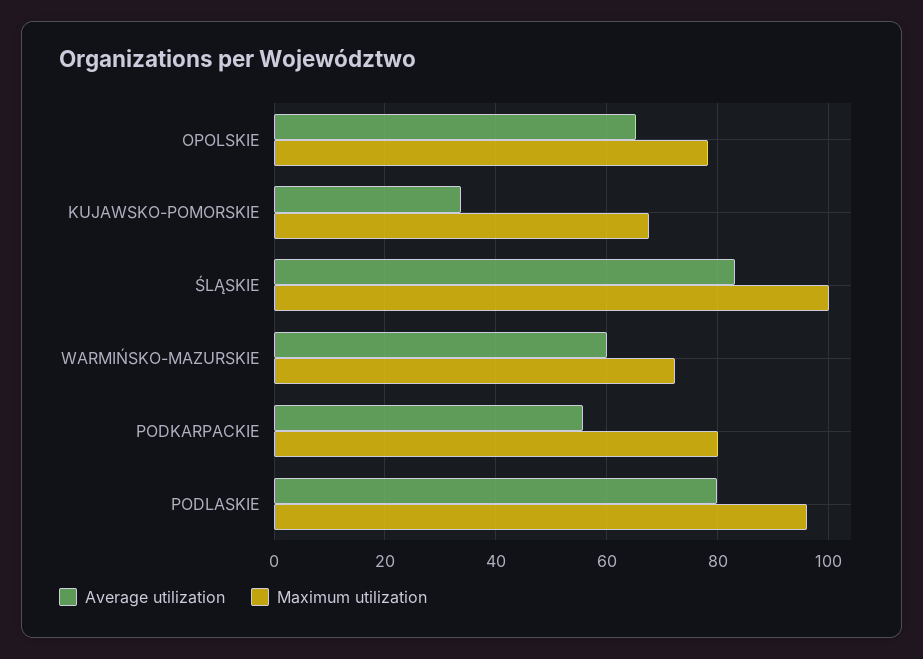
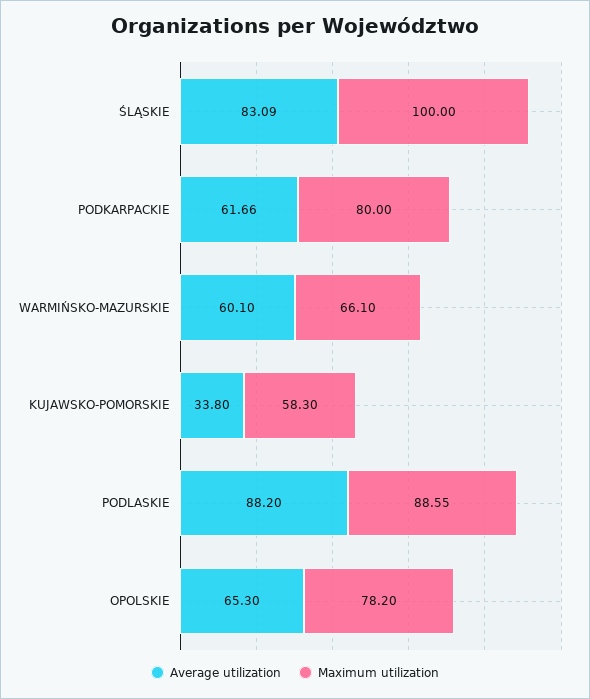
  {
    "Average utilization": {
      "OPOLSKIE": 65.3,
      "KUJAWSKO-POMORSKIE": 33.8,
      "ŚLĄSKIE": 83.09,
      "WARMIŃSKO-MAZURSKIE": 60.1,
-     "PODKARPACKIE": 56,
+     "PODKARPACKIE": 61.66,
-     "PODLASKIE": 80
+     "PODLASKIE": 88.2
    },
    "Maximum utilization": {
      "OPOLSKIE": 78.2,
-     "KUJAWSKO-POMORSKIE": 68,
+     "KUJAWSKO-POMORSKIE": 58.3,
      "ŚLĄSKIE": 100,
-     "WARMIŃSKO-MAZURSKIE": 72,
+     "WARMIŃSKO-MAZURSKIE": 66.1,
      "PODKARPACKIE": 80,
-     "PODLASKIE": 96
+     "PODLASKIE": 88.55
    }
  }

